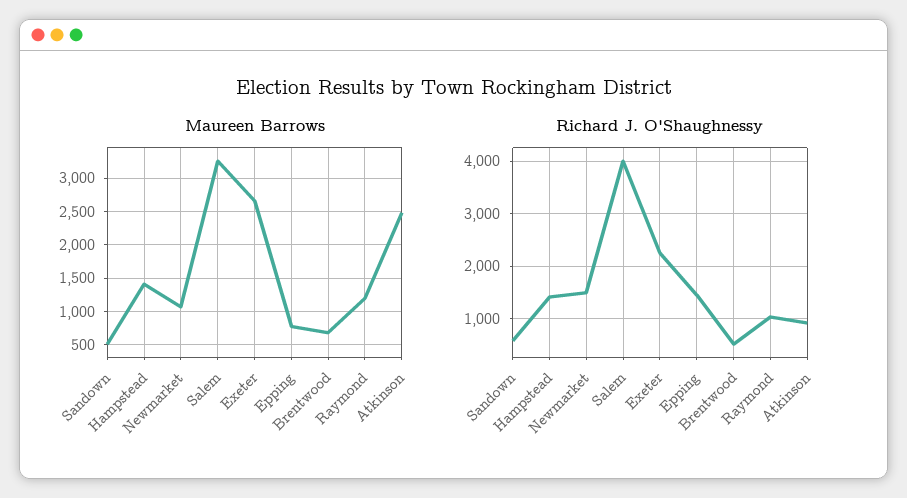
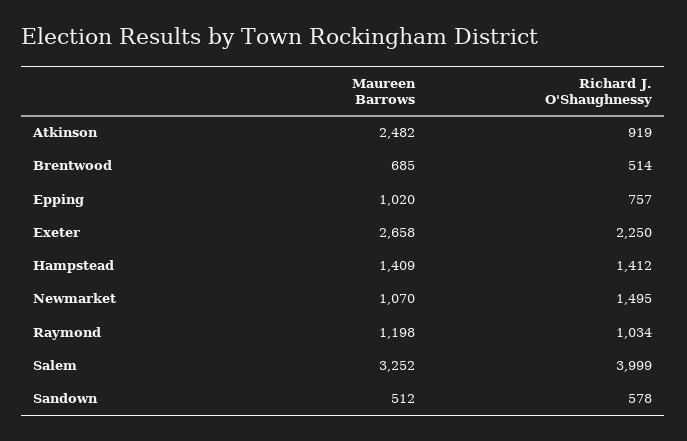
  {
    "Maureen Barrows": {
      "Sandown": 512,
      "Hampstead": 1409,
      "Newmarket": 1070,
      "Salem": 3252,
      "Exeter": 2658,
-     "Epping": 800,
+     "Epping": 1020,
      "Brentwood": 685,
      "Raymond": 1198,
      "Atkinson": 2482
    },
    "Richard J. O'Shaughnessy": {
      "Sandown": 578,
      "Hampstead": 1412,
      "Newmarket": 1495,
      "Salem": 3999,
      "Exeter": 2250,
-     "Epping": 1400,
+     "Epping": 757,
      "Brentwood": 514,
      "Raymond": 1034,
      "Atkinson": 919
    }
  }

